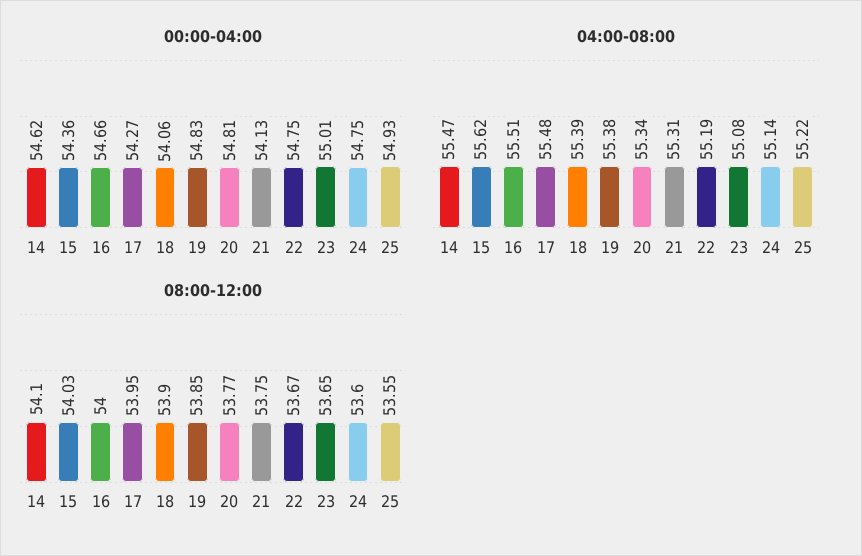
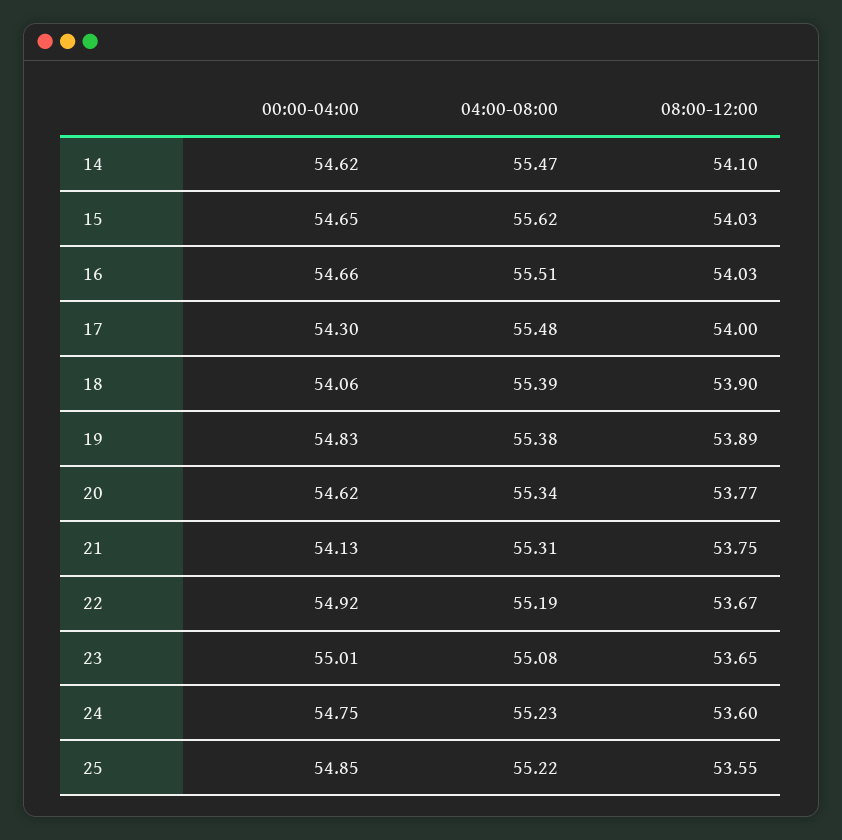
  {
    "00:00-04:00": {
      "14": 54.62,
-     "15": 54.36,
+     "15": 54.65,
      "16": 54.66,
-     "17": 54.27,
+     "17": 54.3,
      "18": 54.06,
      "19": 54.83,
-     "20": 54.81,
+     "20": 54.62,
      "21": 54.13,
-     "22": 54.75,
+     "22": 54.92,
      "23": 55.01,
      "24": 54.75,
-     "25": 54.93
+     "25": 54.85
    },
    "04:00-08:00": {
      "14": 55.47,
      "15": 55.62,
      "16": 55.51,
      "17": 55.48,
      "18": 55.39,
      "19": 55.38,
      "20": 55.34,
      "21": 55.31,
      "22": 55.19,
      "23": 55.08,
-     "24": 55.14,
+     "24": 55.23,
      "25": 55.22
    },
    "08:00-12:00": {
      "14": 54.1,
      "15": 54.03,
-     "16": 54,
+     "16": 54.03,
-     "17": 53.95,
+     "17": 54,
      "18": 53.9,
-     "19": 53.85,
+     "19": 53.89,
      "20": 53.77,
      "21": 53.75,
      "22": 53.67,
      "23": 53.65,
      "24": 53.6,
      "25": 53.55
    }
  }

